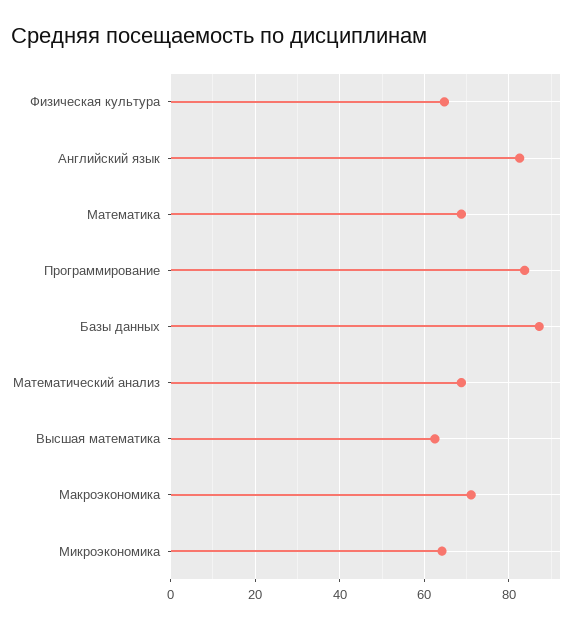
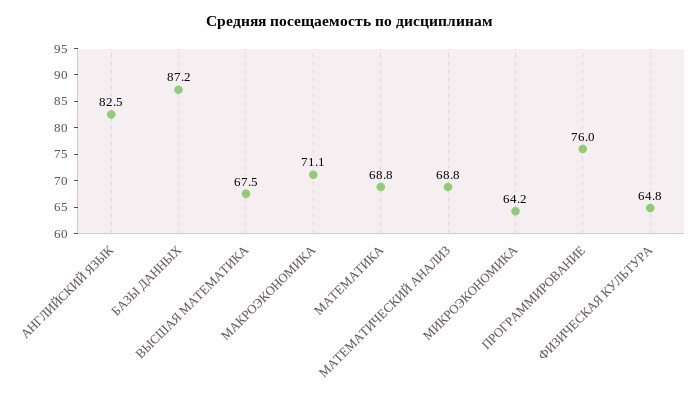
  {
    "Физическая культура": 64.8,
    "Английский язык": 82.5,
    "Математика": 68.8,
-   "Программирование": 84,
+   "Программирование": 76,
    "Базы данных": 87.2,
    "Математический анализ": 68.8,
-   "Высшая математика": 62,
+   "Высшая математика": 67.5,
    "Макроэкономика": 71.1,
    "Микроэкономика": 64.2
  }

